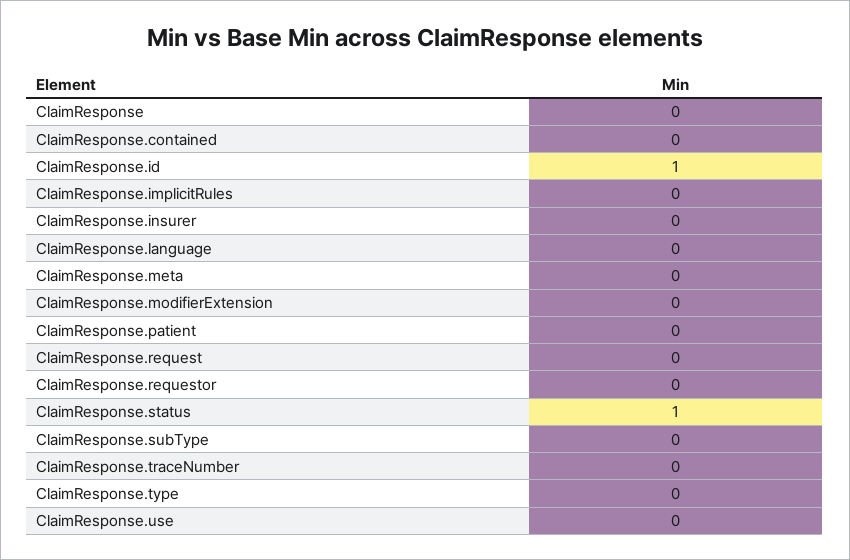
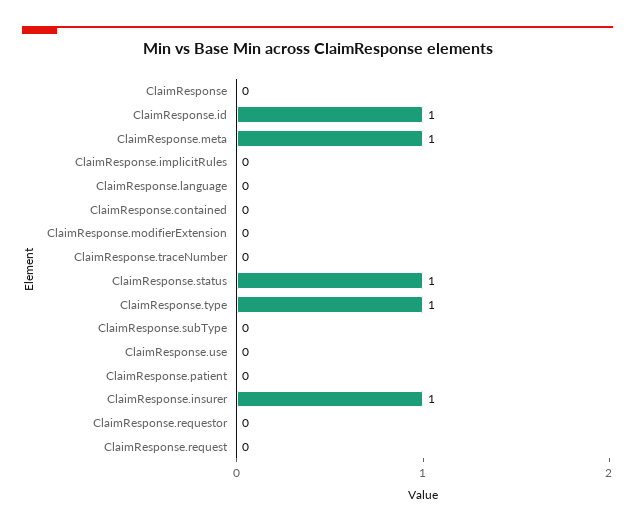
  {
    "ClaimResponse": 0,
    "ClaimResponse.contained": 0,
    "ClaimResponse.id": 1,
    "ClaimResponse.implicitRules": 0,
-   "ClaimResponse.insurer": 0,
+   "ClaimResponse.insurer": 1,
    "ClaimResponse.language": 0,
-   "ClaimResponse.meta": 0,
+   "ClaimResponse.meta": 1,
    "ClaimResponse.modifierExtension": 0,
    "ClaimResponse.patient": 0,
    "ClaimResponse.request": 0,
    "ClaimResponse.requestor": 0,
    "ClaimResponse.status": 1,
    "ClaimResponse.subType": 0,
    "ClaimResponse.traceNumber": 0,
-   "ClaimResponse.type": 0,
+   "ClaimResponse.type": 1,
    "ClaimResponse.use": 0
  }

